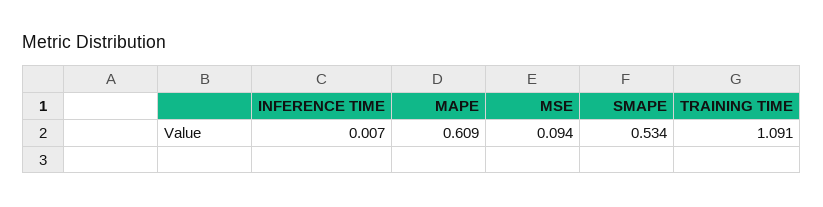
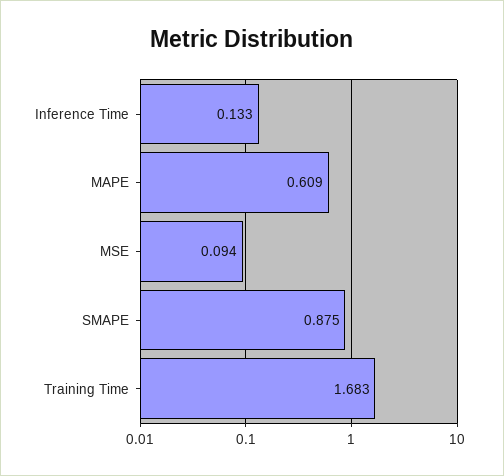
  {
-   "INFERENCE TIME": 0.007,
+   "INFERENCE TIME": 0.133,
    "MAPE": 0.609,
    "MSE": 0.094,
-   "SMAPE": 0.534,
+   "SMAPE": 0.875,
-   "TRAINING TIME": 1.091
+   "TRAINING TIME": 1.683
  }

